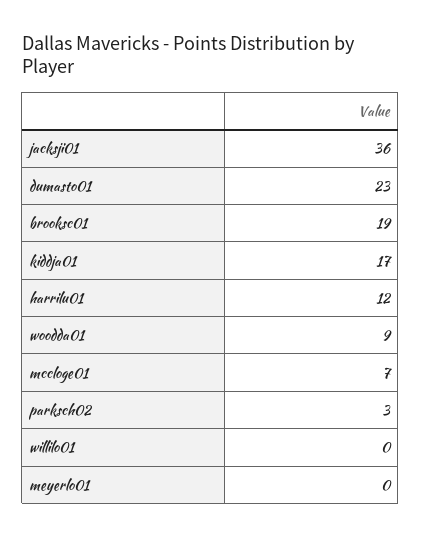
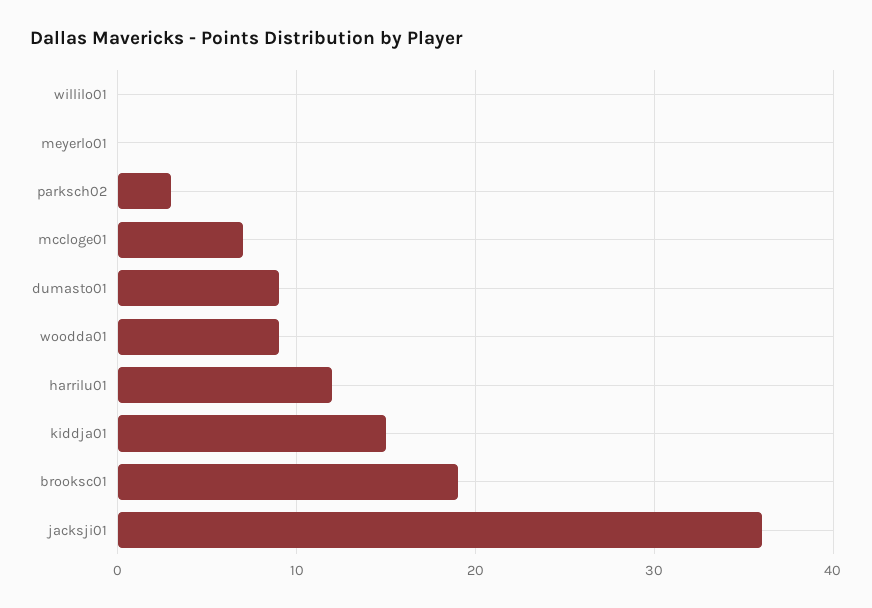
  {
    "jacksji01": 36,
-   "dumasto01": 23,
+   "dumasto01": 9,
    "brooksc01": 19,
-   "kiddja01": 17,
+   "kiddja01": 15,
    "harrilu01": 12,
    "woodda01": 9,
    "mccloge01": 7,
    "parksch02": 3,
    "willilo01": 0,
    "meyerlo01": 0
  }

